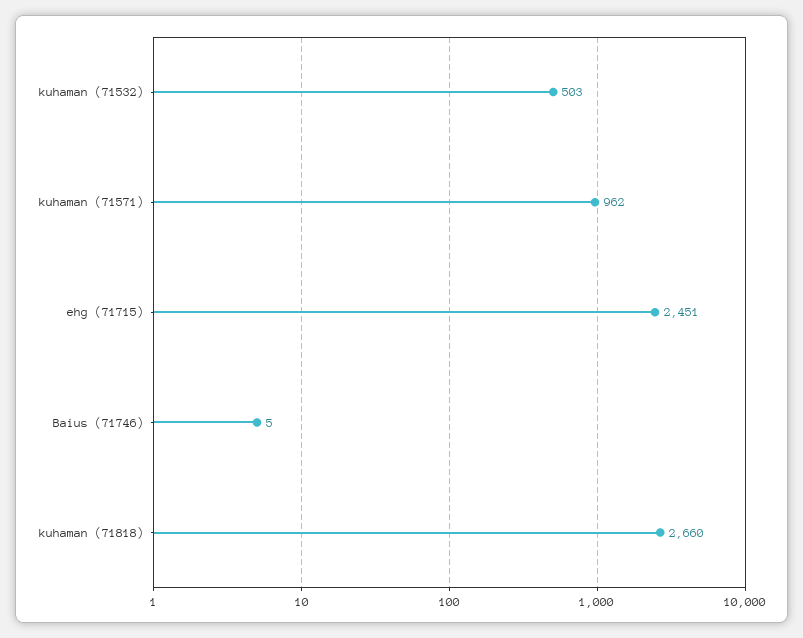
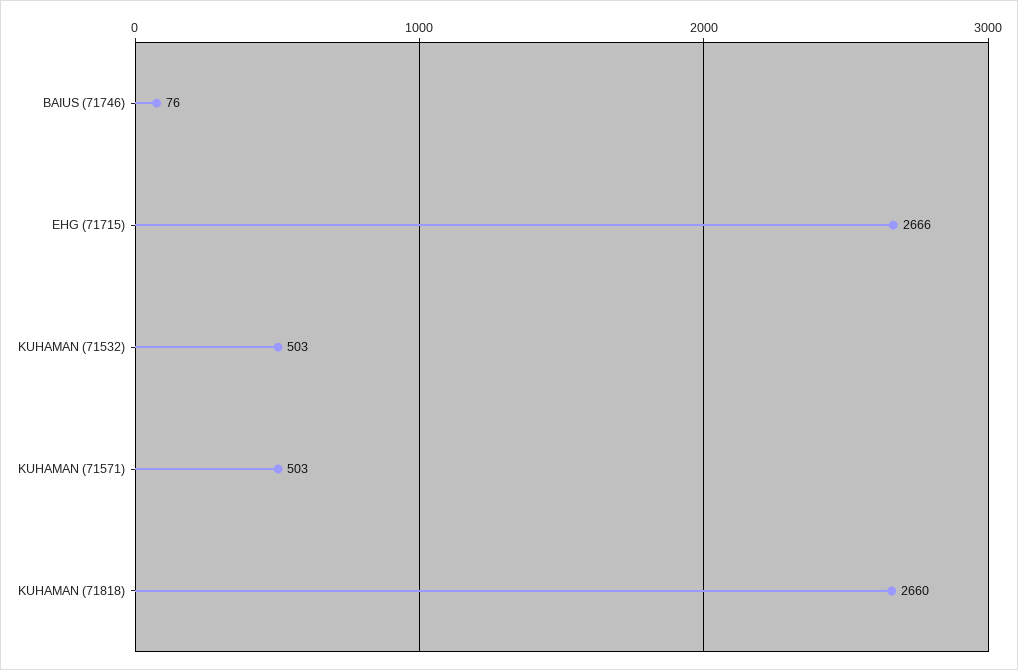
  {
    "kuhaman (71532)": 503,
-   "kuhaman (71571)": 962,
+   "kuhaman (71571)": 503,
-   "ehg (71715)": 2451,
+   "ehg (71715)": 2666,
-   "Baius (71746)": 5,
+   "Baius (71746)": 76,
    "kuhaman (71818)": 2660
  }

